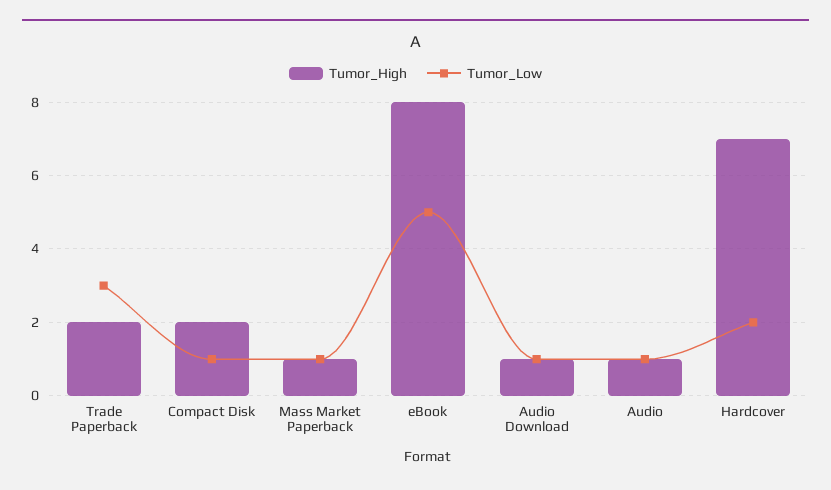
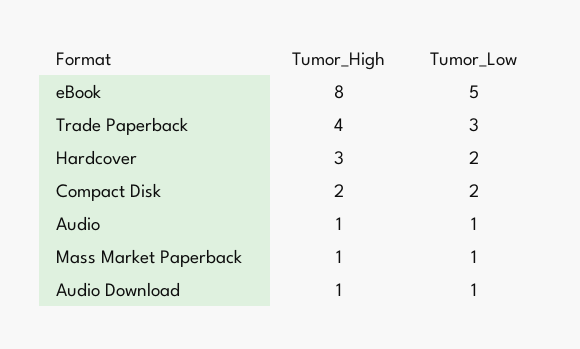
  {
    "Tumor_High": {
-     "Trade Paperback": 2,
+     "Trade Paperback": 4,
      "Compact Disk": 2,
      "Mass Market Paperback": 1,
      "eBook": 8,
      "Audio Download": 1,
      "Audio": 1,
-     "Hardcover": 7
+     "Hardcover": 3
    },
    "Tumor_Low": {
      "Trade Paperback": 3,
-     "Compact Disk": 1,
+     "Compact Disk": 2,
      "Mass Market Paperback": 1,
      "eBook": 5,
      "Audio Download": 1,
      "Audio": 1,
      "Hardcover": 2
    }
  }

